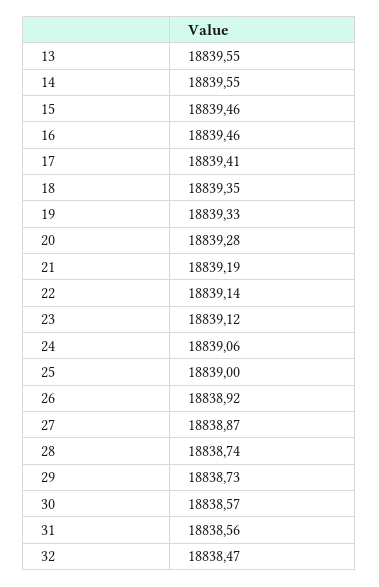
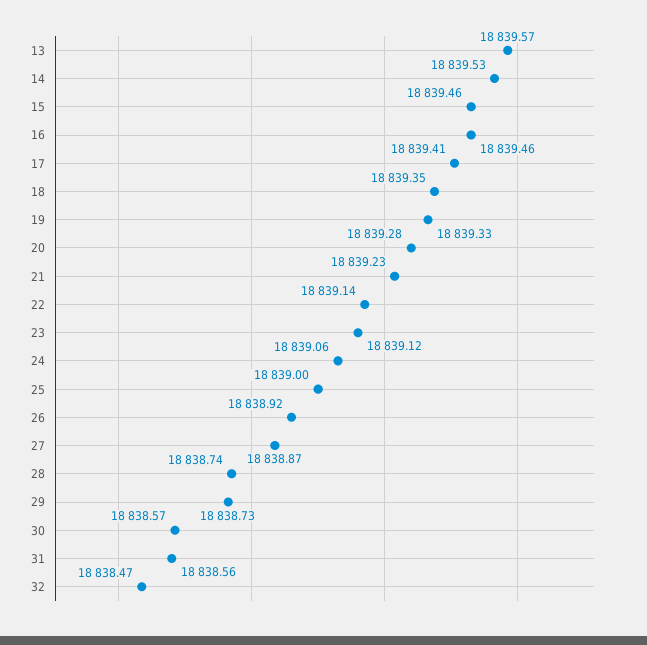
  {
-   "13": 18839.55,
+   "13": 18839.57,
-   "14": 18839.55,
+   "14": 18839.53,
    "15": 18839.46,
    "16": 18839.46,
    "17": 18839.41,
    "18": 18839.35,
    "19": 18839.33,
    "20": 18839.28,
-   "21": 18839.19,
+   "21": 18839.23,
    "22": 18839.14,
    "23": 18839.12,
    "24": 18839.06,
    "25": 18839,
    "26": 18838.92,
    "27": 18838.87,
    "28": 18838.74,
    "29": 18838.73,
    "30": 18838.57,
    "31": 18838.56,
    "32": 18838.47
  }

